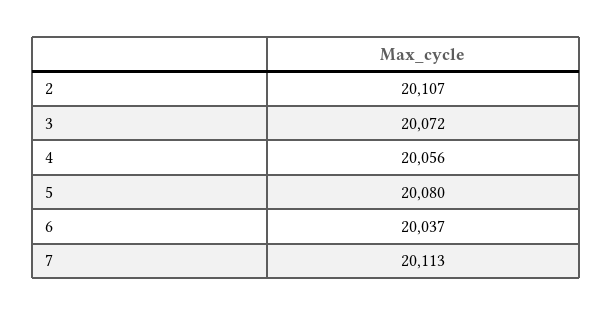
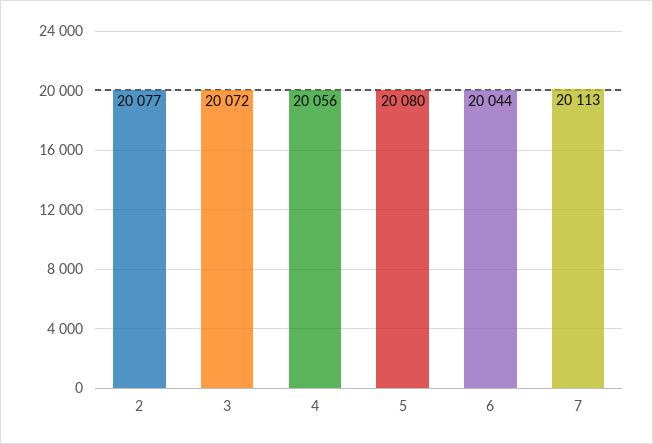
  {
-   "2": 20107,
+   "2": 20077,
    "3": 20072,
    "4": 20056,
    "5": 20080,
-   "6": 20037,
+   "6": 20044,
    "7": 20113
  }

